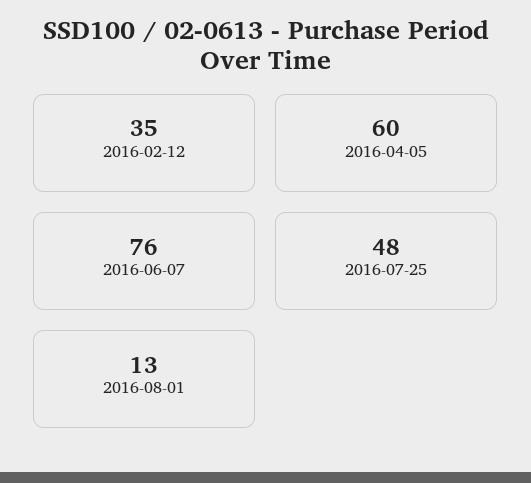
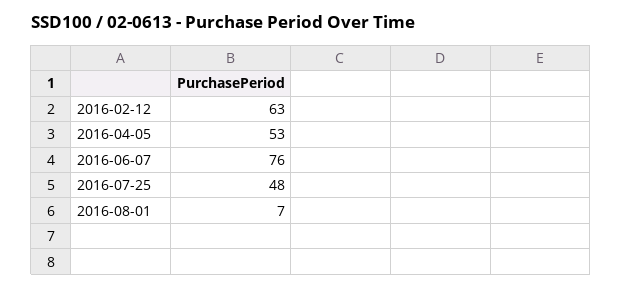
  {
-   "2016-02-12": 35,
+   "2016-02-12": 63,
-   "2016-04-05": 60,
+   "2016-04-05": 53,
    "2016-06-07": 76,
    "2016-07-25": 48,
-   "2016-08-01": 13
+   "2016-08-01": 7
  }

